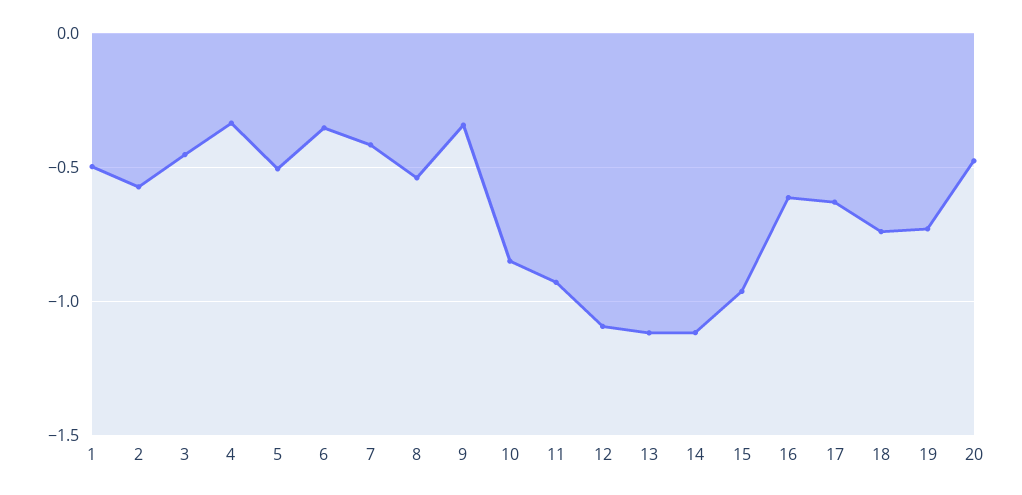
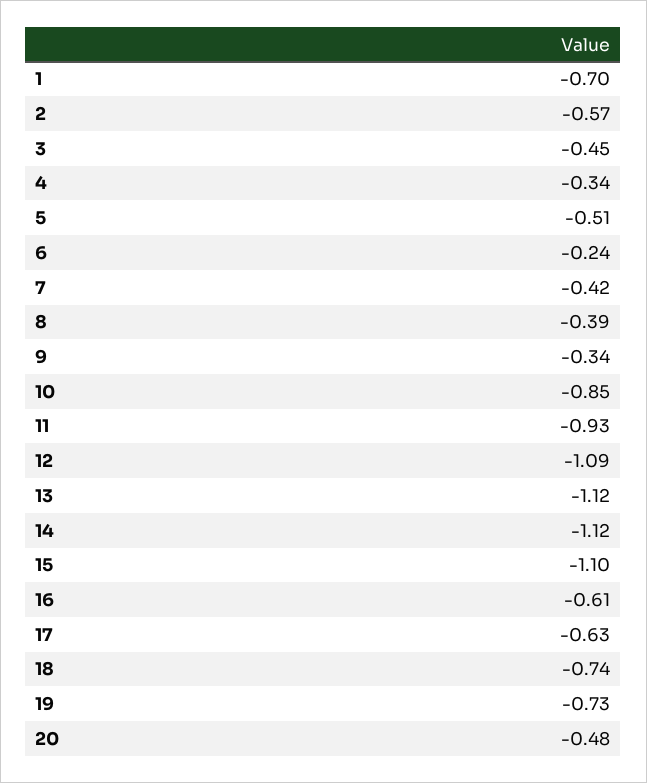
  {
-   "1": -0.5,
+   "1": -0.7,
    "2": -0.57,
    "3": -0.45,
    "4": -0.34,
    "5": -0.51,
-   "6": -0.35,
+   "6": -0.24,
    "7": -0.42,
-   "8": -0.55,
+   "8": -0.39,
    "9": -0.34,
    "10": -0.85,
    "11": -0.93,
    "12": -1.09,
    "13": -1.12,
    "14": -1.12,
-   "15": -0.95,
+   "15": -1.1,
    "16": -0.61,
    "17": -0.63,
    "18": -0.74,
    "19": -0.73,
    "20": -0.48
  }

